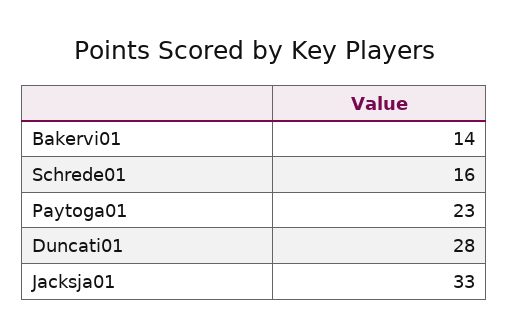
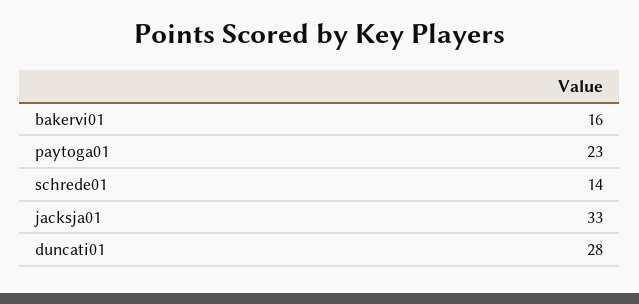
  {
-   "Bakervi01": 14,
+   "Bakervi01": 16,
-   "Schrede01": 16,
+   "Schrede01": 14,
    "Paytoga01": 23,
    "Duncati01": 28,
    "Jacksja01": 33
  }

